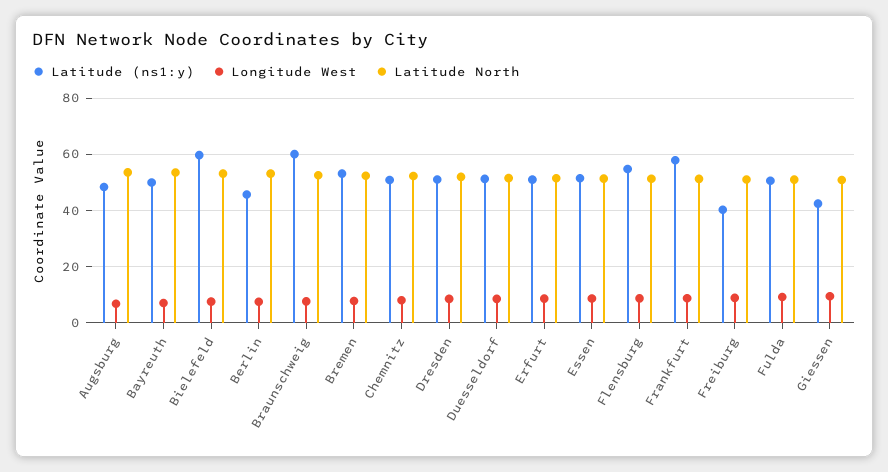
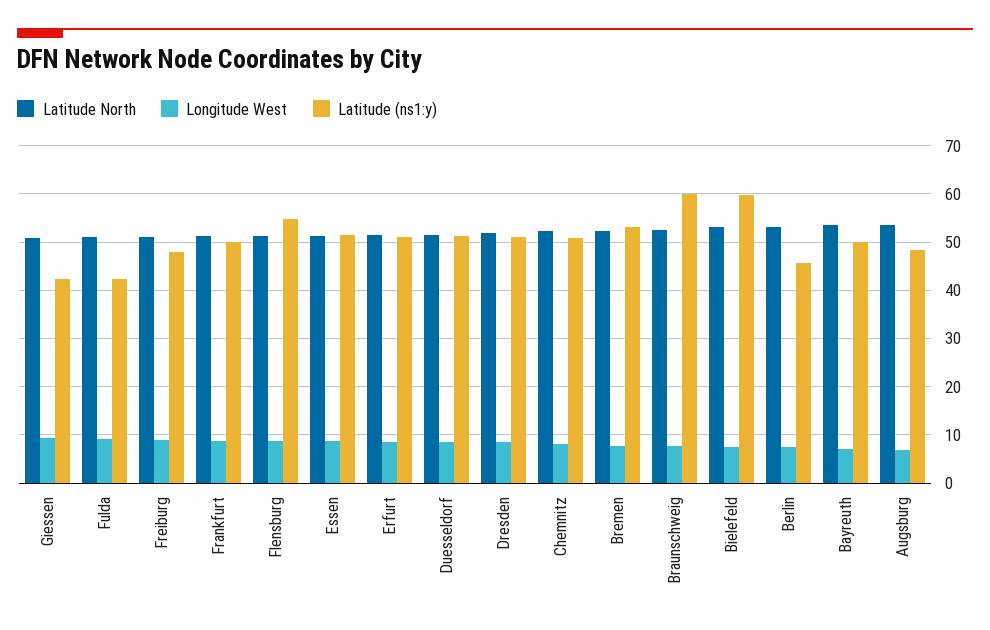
  {
    "Latitude (ns1:y)": {
      "Augsburg": 48,
      "Bayreuth": 50,
      "Bielefeld": 60,
      "Berlin": 46,
      "Braunschweig": 60,
      "Bremen": 54,
      "Chemnitz": 50,
      "Dresden": 52,
      "Duesseldorf": 52,
      "Erfurt": 50,
      "Essen": 52,
      "Flensburg": 54,
-     "Frankfurt": 57.5,
+     "Frankfurt": 50,
-     "Freiburg": 40,
+     "Freiburg": 48,
-     "Fulda": 50,
+     "Fulda": 42,
      "Giessen": 42
    },
    "Longitude West": {
      "Augsburg": 6,
      "Bayreuth": 8,
      "Bielefeld": 8,
      "Berlin": 8,
      "Braunschweig": 8,
      "Bremen": 8,
      "Chemnitz": 8,
      "Dresden": 8,
      "Duesseldorf": 8,
      "Erfurt": 8,
      "Essen": 8,
      "Flensburg": 8,
      "Frankfurt": 8,
      "Freiburg": 8,
      "Fulda": 10,
      "Giessen": 10
    },
    "Latitude North": {
      "Augsburg": 54,
      "Bayreuth": 54,
      "Bielefeld": 54,
      "Berlin": 54,
      "Braunschweig": 52,
      "Bremen": 52,
      "Chemnitz": 52,
      "Dresden": 52,
      "Duesseldorf": 52,
      "Erfurt": 52,
      "Essen": 52,
      "Flensburg": 52,
      "Frankfurt": 52,
      "Freiburg": 52,
      "Fulda": 50,
      "Giessen": 50
    }
  }

